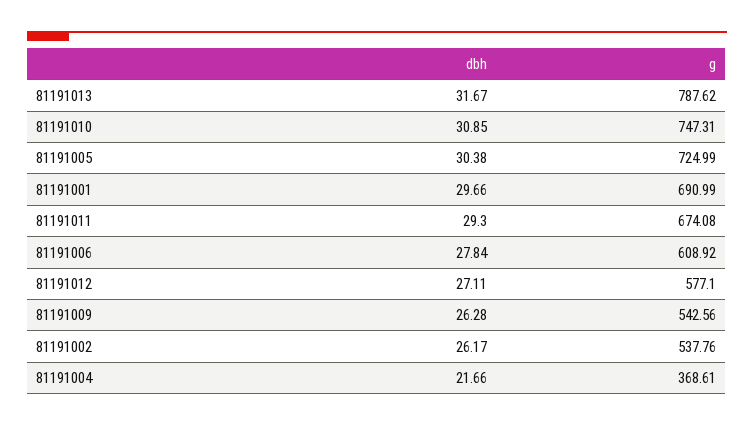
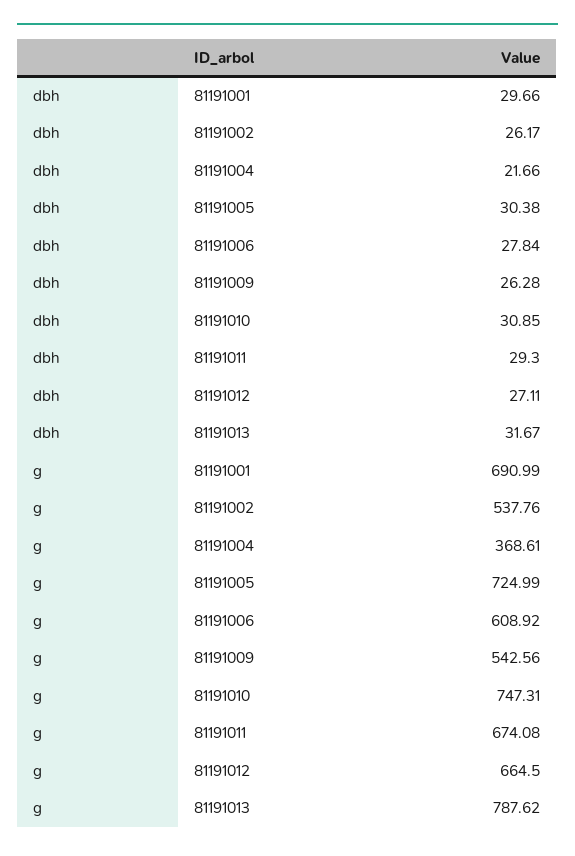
  {
    "dbh": {
      "81191013": 31.67,
      "81191010": 30.85,
      "81191005": 30.38,
      "81191001": 29.66,
      "81191011": 29.3,
      "81191006": 27.84,
      "81191012": 27.11,
      "81191009": 26.28,
      "81191002": 26.17,
      "81191004": 21.66
    },
    "g": {
      "81191013": 787.62,
      "81191010": 747.31,
      "81191005": 724.99,
      "81191001": 690.99,
      "81191011": 674.08,
      "81191006": 608.92,
-     "81191012": 577.1,
+     "81191012": 664.5,
      "81191009": 542.56,
      "81191002": 537.76,
      "81191004": 368.61
    }
  }

